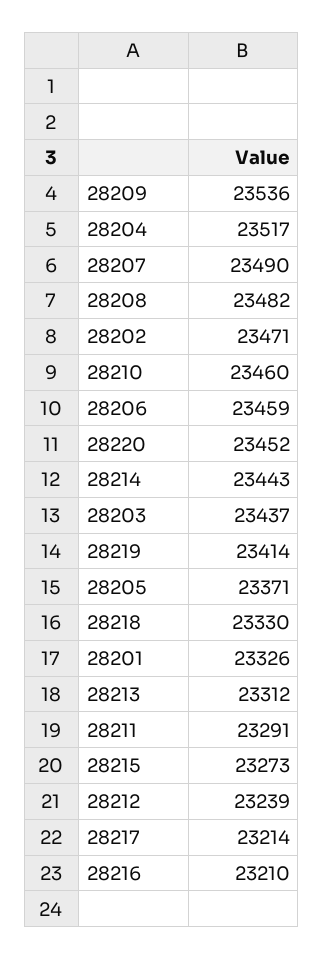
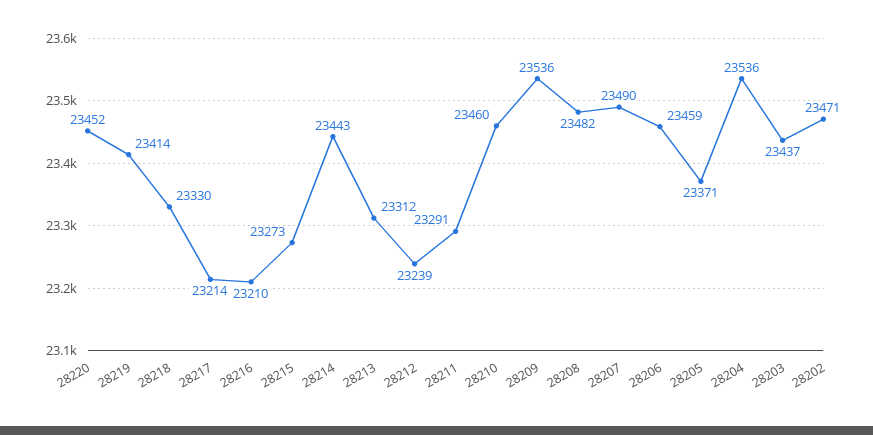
  {
    "28209": 23536,
-   "28204": 23517,
+   "28204": 23536,
    "28207": 23490,
    "28208": 23482,
    "28202": 23471,
    "28210": 23460,
    "28206": 23459,
    "28220": 23452,
    "28214": 23443,
    "28203": 23437,
    "28219": 23414,
    "28205": 23371,
    "28218": 23330,
-   "28201": 23326,
    "28213": 23312,
    "28211": 23291,
    "28215": 23273,
    "28212": 23239,
    "28217": 23214,
    "28216": 23210
  }

